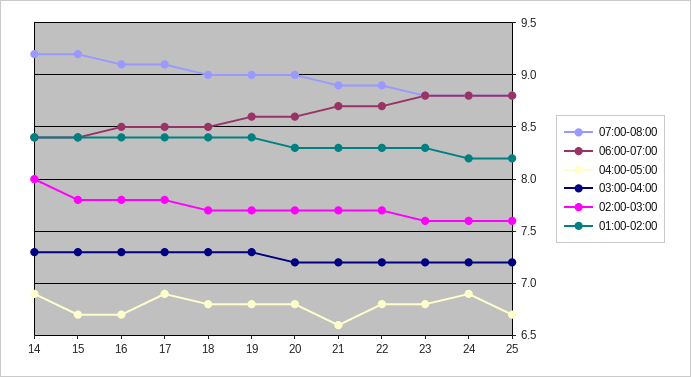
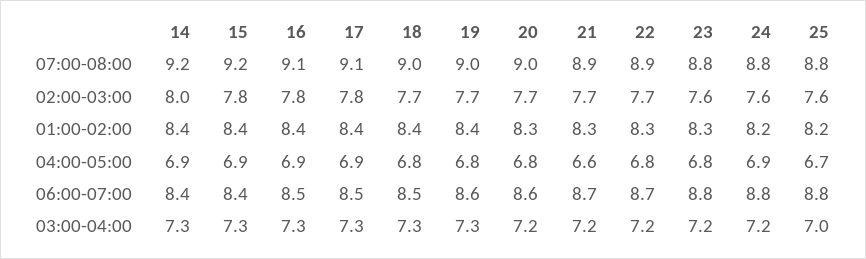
  {
    "07:00-08:00": {
      "14": 9.2,
      "15": 9.2,
      "16": 9.1,
      "17": 9.1,
      "18": 9,
      "19": 9,
      "20": 9,
      "21": 8.9,
      "22": 8.9,
      "23": 8.8,
      "24": 8.8,
      "25": 8.8
    },
    "06:00-07:00": {
      "14": 8.4,
      "15": 8.4,
      "16": 8.5,
      "17": 8.5,
      "18": 8.5,
      "19": 8.6,
      "20": 8.6,
      "21": 8.7,
      "22": 8.7,
      "23": 8.8,
      "24": 8.8,
      "25": 8.8
    },
    "04:00-05:00": {
      "14": 6.9,
-     "15": 6.7,
+     "15": 6.9,
-     "16": 6.7,
+     "16": 6.9,
      "17": 6.9,
      "18": 6.8,
      "19": 6.8,
      "20": 6.8,
      "21": 6.6,
      "22": 6.8,
      "23": 6.8,
      "24": 6.9,
      "25": 6.7
    },
    "03:00-04:00": {
      "14": 7.3,
      "15": 7.3,
      "16": 7.3,
      "17": 7.3,
      "18": 7.3,
      "19": 7.3,
      "20": 7.2,
      "21": 7.2,
      "22": 7.2,
      "23": 7.2,
      "24": 7.2,
-     "25": 7.2
+     "25": 7
    },
    "02:00-03:00": {
      "14": 8,
      "15": 7.8,
      "16": 7.8,
      "17": 7.8,
      "18": 7.7,
      "19": 7.7,
      "20": 7.7,
      "21": 7.7,
      "22": 7.7,
      "23": 7.6,
      "24": 7.6,
      "25": 7.6
    },
    "01:00-02:00": {
      "14": 8.4,
      "15": 8.4,
      "16": 8.4,
      "17": 8.4,
      "18": 8.4,
      "19": 8.4,
      "20": 8.3,
      "21": 8.3,
      "22": 8.3,
      "23": 8.3,
      "24": 8.2,
      "25": 8.2
    }
  }

